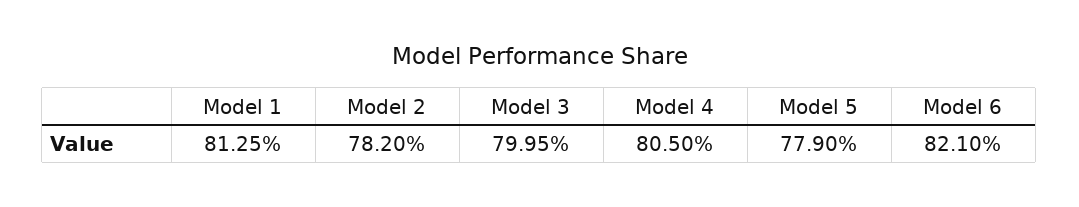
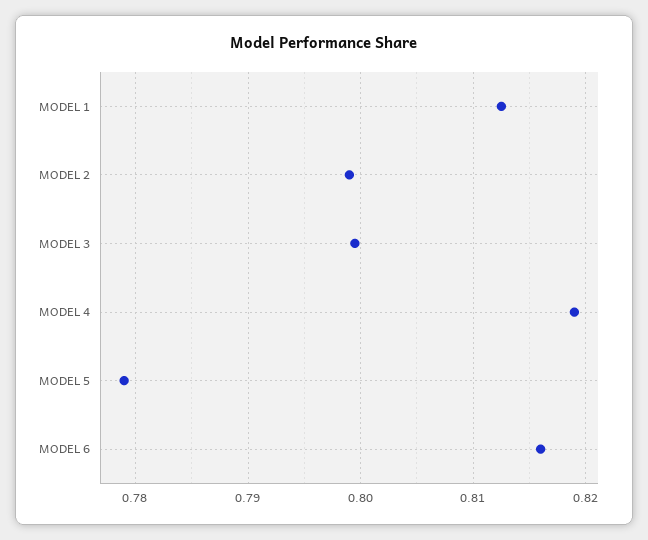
  {
    "Model 1": 0.8125,
-   "Model 2": 0.782,
+   "Model 2": 0.799,
    "Model 3": 0.7995,
-   "Model 4": 0.805,
+   "Model 4": 0.819,
    "Model 5": 0.779,
-   "Model 6": 0.821
+   "Model 6": 0.816
  }

